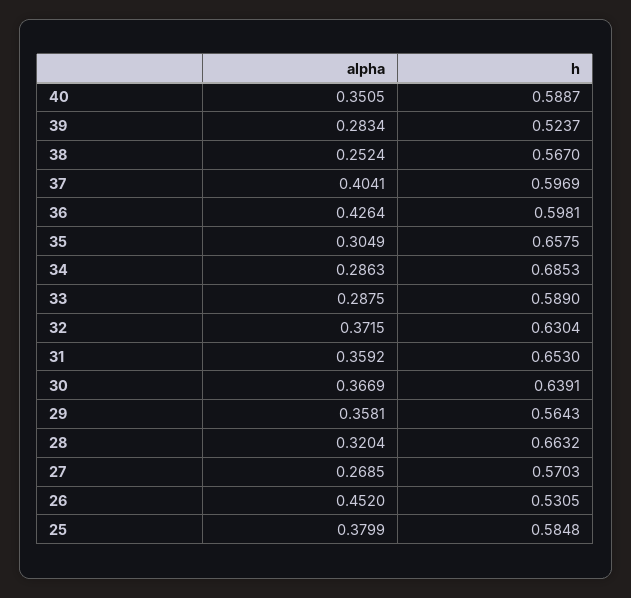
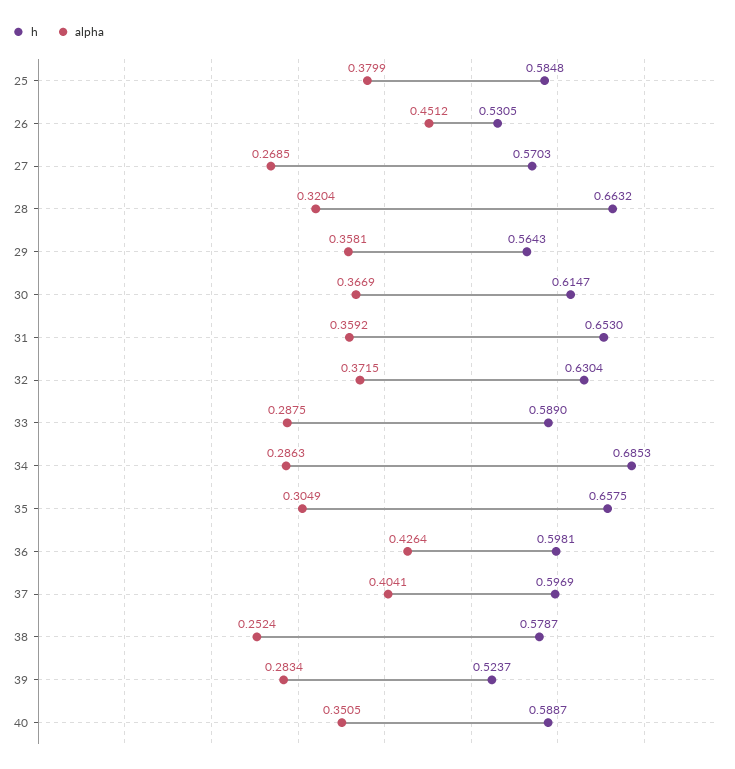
  {
    "alpha": {
      "40": 0.3505,
      "39": 0.2834,
      "38": 0.2524,
      "37": 0.4041,
      "36": 0.4264,
      "35": 0.3049,
      "34": 0.2863,
      "33": 0.2875,
      "32": 0.3715,
      "31": 0.3592,
      "30": 0.3669,
      "29": 0.3581,
      "28": 0.3204,
      "27": 0.2685,
-     "26": 0.452,
+     "26": 0.4512,
      "25": 0.3799
    },
    "h": {
      "40": 0.5887,
      "39": 0.5237,
-     "38": 0.567,
+     "38": 0.5787,
      "37": 0.5969,
      "36": 0.5981,
      "35": 0.6575,
      "34": 0.6853,
      "33": 0.589,
      "32": 0.6304,
      "31": 0.653,
-     "30": 0.6391,
+     "30": 0.6147,
      "29": 0.5643,
      "28": 0.6632,
      "27": 0.5703,
      "26": 0.5305,
      "25": 0.5848
    }
  }

